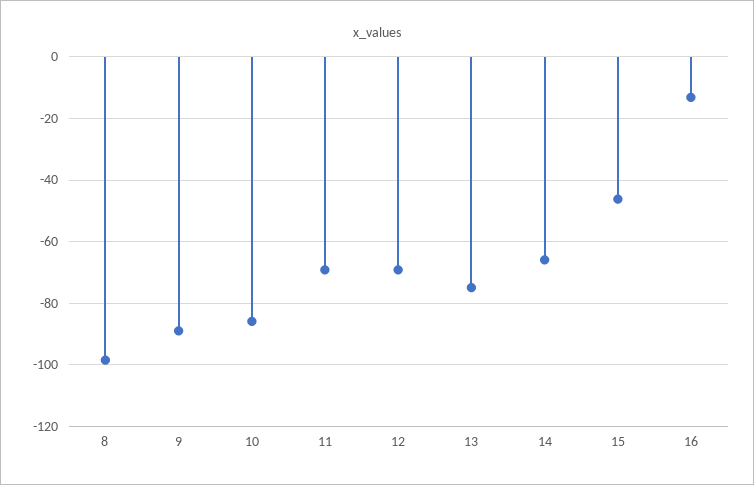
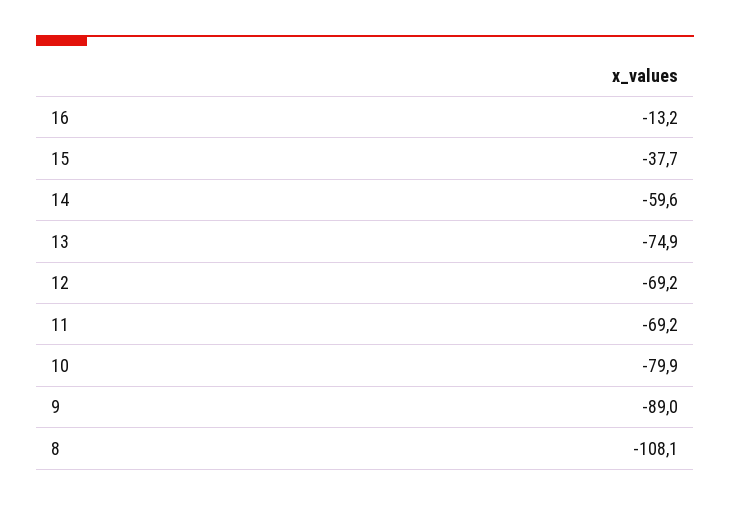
  {
-   "8": -98,
+   "8": -108.1,
    "9": -89,
-   "10": -86,
+   "10": -79.9,
    "11": -69.2,
    "12": -69.2,
    "13": -74.9,
-   "14": -66,
+   "14": -59.6,
-   "15": -46,
+   "15": -37.7,
    "16": -13.2
  }

